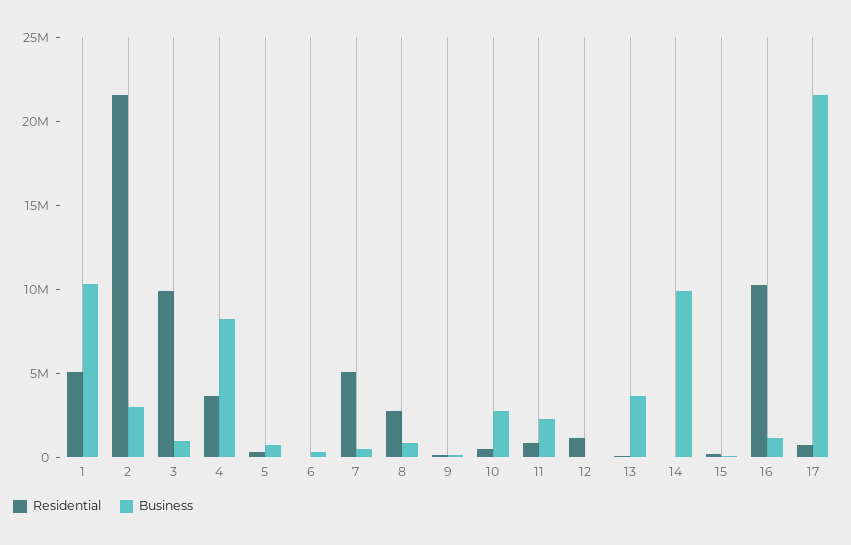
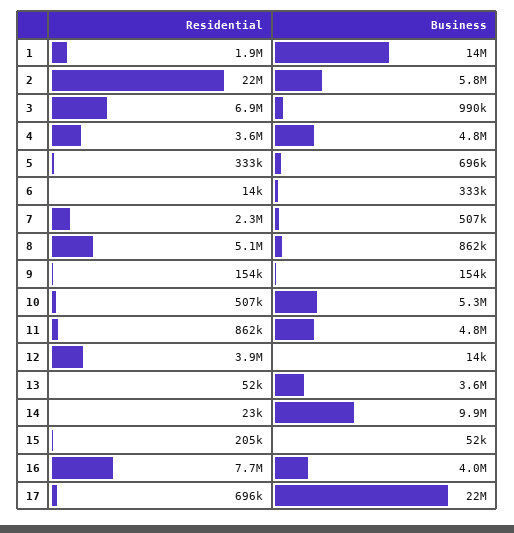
  {
    "Residential": {
-     "1": 5000000,
+     "1": 1900000,
      "2": 22000000,
-     "3": 10000000,
+     "3": 6900000,
      "4": 3600000,
      "5": 333000,
      "6": 14000,
-     "7": 5000000,
+     "7": 2300000,
-     "8": 3000000,
+     "8": 5100000,
      "9": 154000,
      "10": 507000,
      "11": 862000,
-     "12": 1000000,
+     "12": 3900000,
      "13": 52000,
      "14": 23000,
      "15": 205000,
-     "16": 10000000,
+     "16": 7700000,
      "17": 696000
    },
    "Business": {
-     "1": 10000000,
+     "1": 14000000,
-     "2": 3000000,
+     "2": 5800000,
      "3": 990000,
-     "4": 8000000,
+     "4": 4800000,
      "5": 696000,
      "6": 333000,
      "7": 507000,
      "8": 862000,
      "9": 154000,
-     "10": 3000000,
+     "10": 5300000,
-     "11": 2000000,
+     "11": 4800000,
      "12": 14000,
      "13": 3600000,
      "14": 9900000,
      "15": 52000,
-     "16": 1000000,
+     "16": 4000000,
      "17": 22000000
    }
  }

